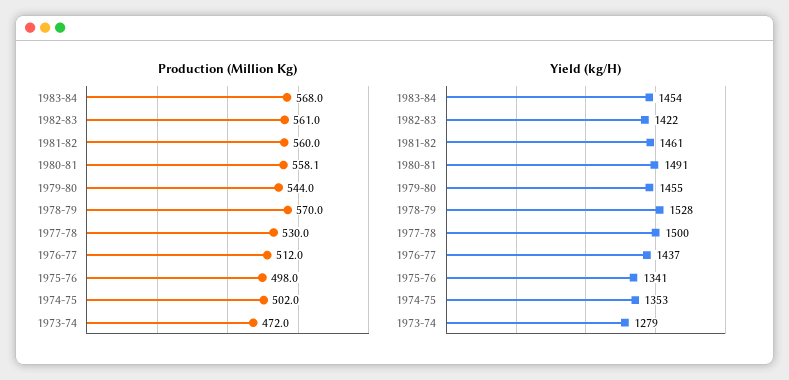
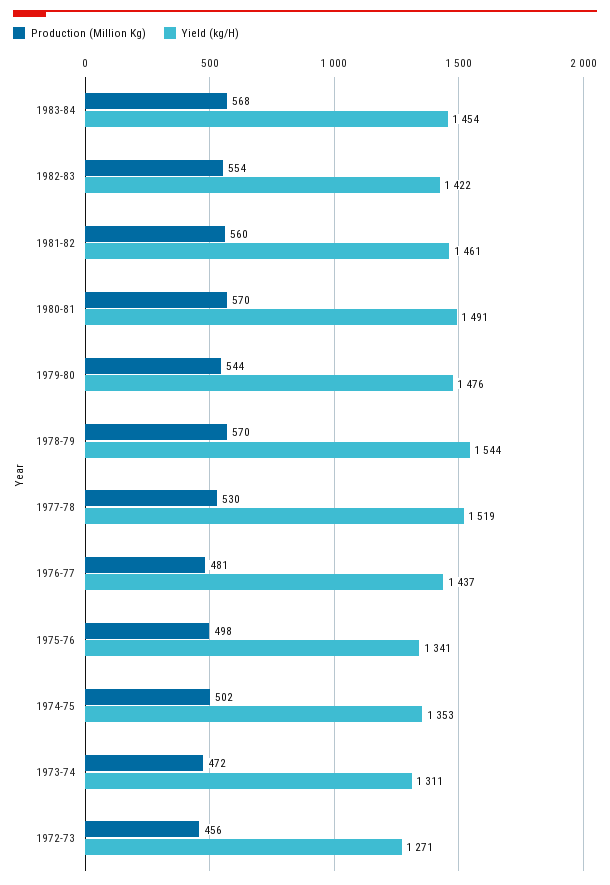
  {
    "Production (Million Kg)": {
      "1983-84": 568,
-     "1982-83": 561,
+     "1982-83": 554,
      "1981-82": 560,
-     "1980-81": 558.1,
+     "1980-81": 570,
      "1979-80": 544,
      "1978-79": 570,
      "1977-78": 530,
-     "1976-77": 512,
+     "1976-77": 481,
      "1975-76": 498,
      "1974-75": 502,
-     "1973-74": 472
+     "1973-74": 472,
+     "1972-73": 456
    },
    "Yield (kg/H)": {
      "1983-84": 1454,
      "1982-83": 1422,
      "1981-82": 1461,
      "1980-81": 1491,
-     "1979-80": 1455,
+     "1979-80": 1476,
-     "1978-79": 1528,
+     "1978-79": 1544,
-     "1977-78": 1500,
+     "1977-78": 1519,
      "1976-77": 1437,
      "1975-76": 1341,
      "1974-75": 1353,
-     "1973-74": 1279
+     "1973-74": 1311,
+     "1972-73": 1271
    }
  }

